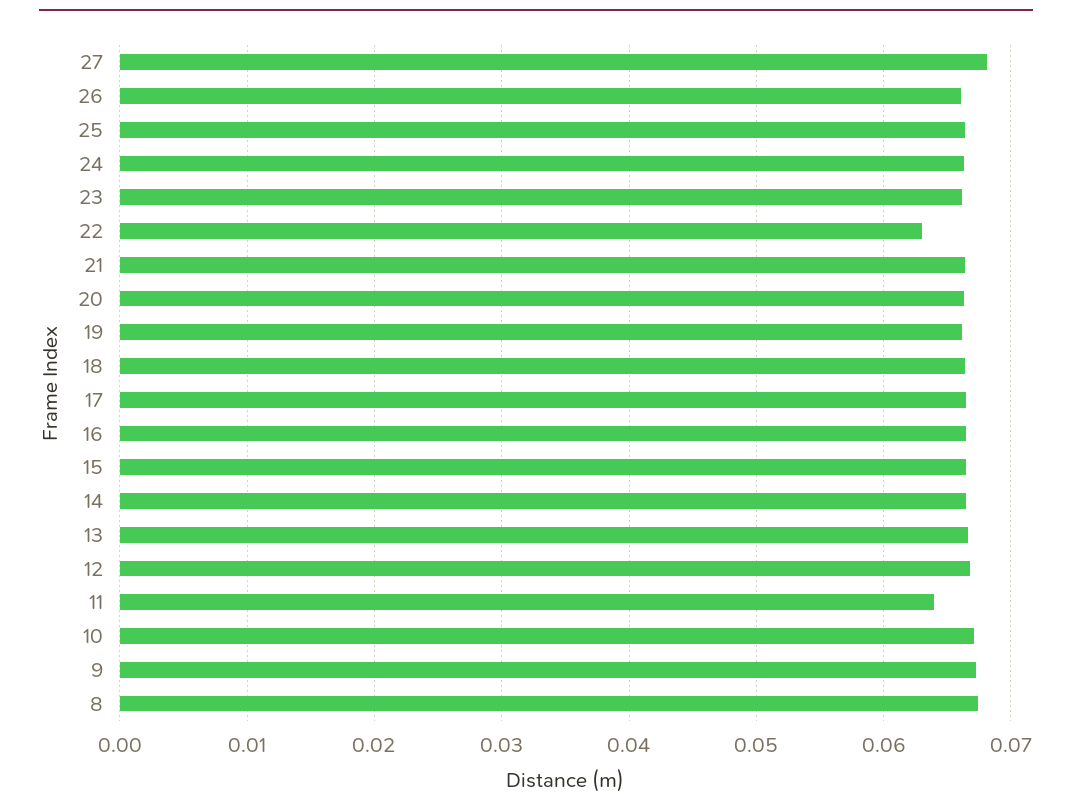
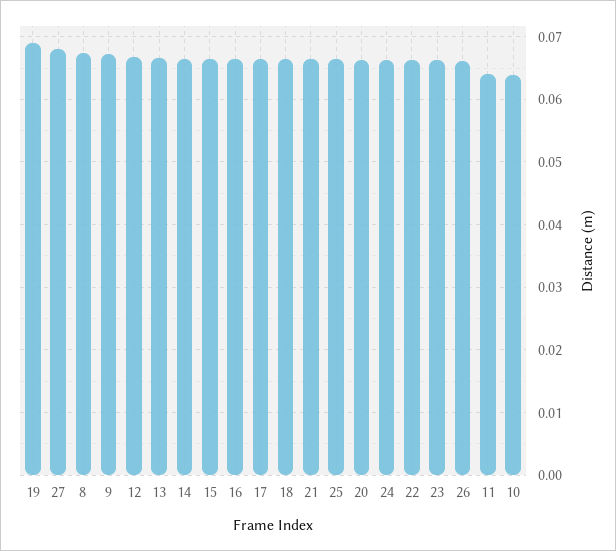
  {
    "27": 0.068,
    "26": 0.066,
    "25": 0.066,
    "24": 0.066,
    "23": 0.066,
-   "22": 0.063,
+   "22": 0.066,
    "21": 0.066,
    "20": 0.066,
-   "19": 0.066,
+   "19": 0.069,
    "18": 0.066,
    "17": 0.067,
    "16": 0.067,
    "15": 0.067,
    "14": 0.067,
    "13": 0.067,
    "12": 0.067,
    "11": 0.064,
-   "10": 0.067,
+   "10": 0.064,
    "9": 0.067,
    "8": 0.067
  }

